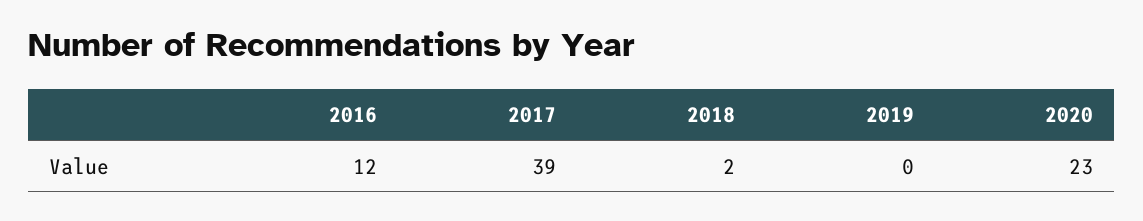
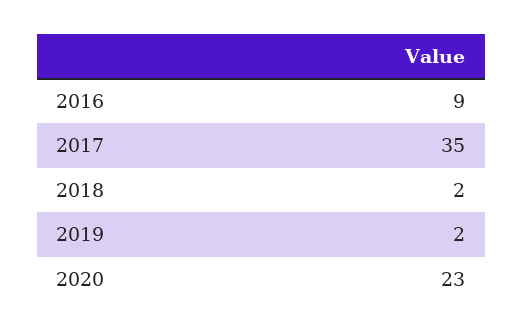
  {
-   "2016": 12,
+   "2016": 9,
-   "2017": 39,
+   "2017": 35,
    "2018": 2,
-   "2019": 0,
+   "2019": 2,
    "2020": 23
  }

